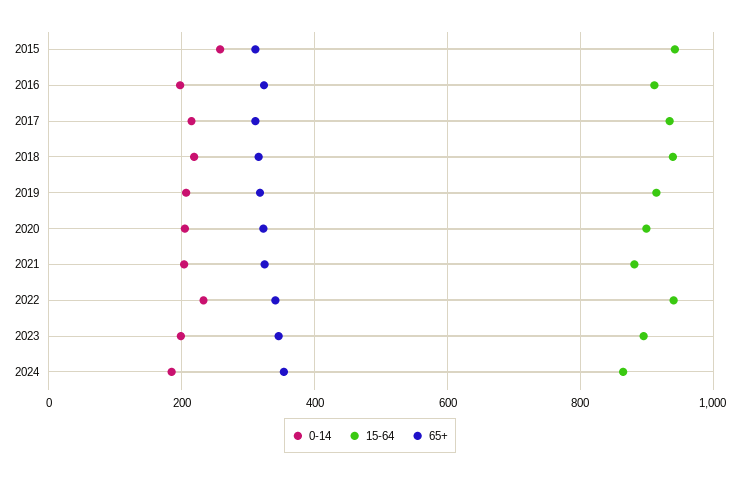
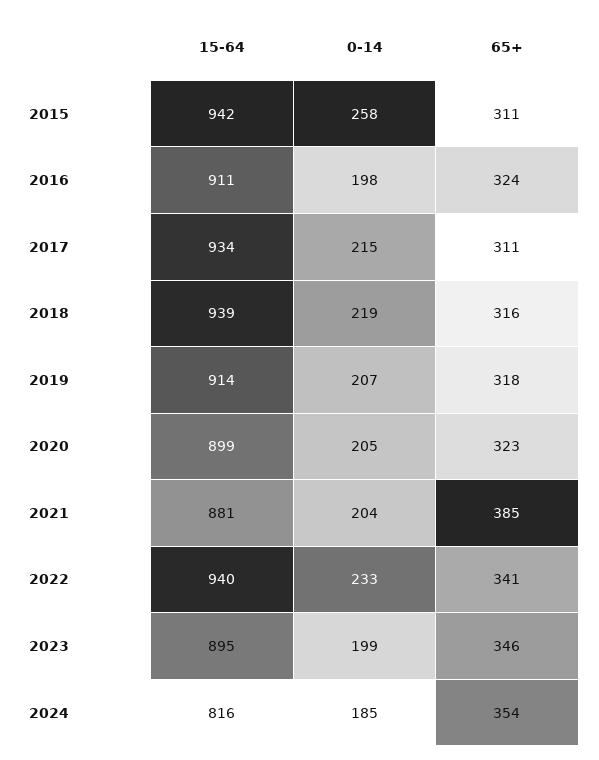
  {
    "0-14": {
      "2015": 258,
      "2016": 198,
      "2017": 215,
      "2018": 219,
      "2019": 207,
      "2020": 205,
      "2021": 204,
      "2022": 233,
      "2023": 199,
      "2024": 185
    },
    "15-64": {
      "2015": 942,
      "2016": 911,
      "2017": 934,
      "2018": 939,
      "2019": 914,
      "2020": 899,
      "2021": 881,
      "2022": 940,
      "2023": 895,
-     "2024": 860
+     "2024": 816
    },
    "65+": {
      "2015": 311,
      "2016": 324,
      "2017": 311,
      "2018": 316,
      "2019": 318,
      "2020": 323,
-     "2021": 320,
+     "2021": 385,
      "2022": 341,
      "2023": 346,
      "2024": 354
    }
  }

